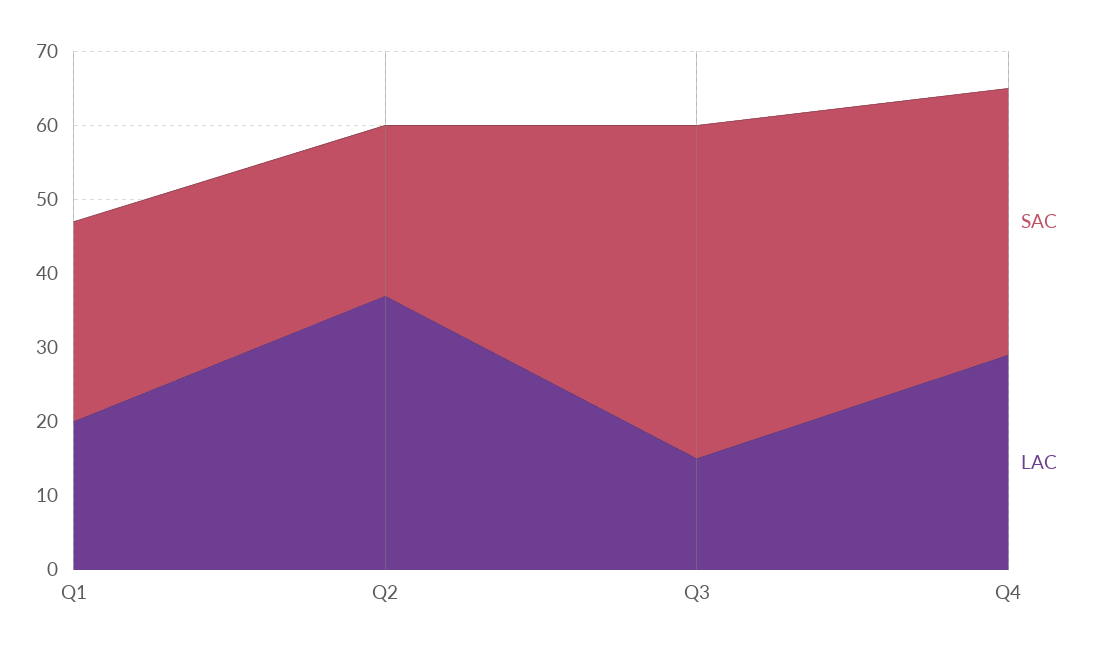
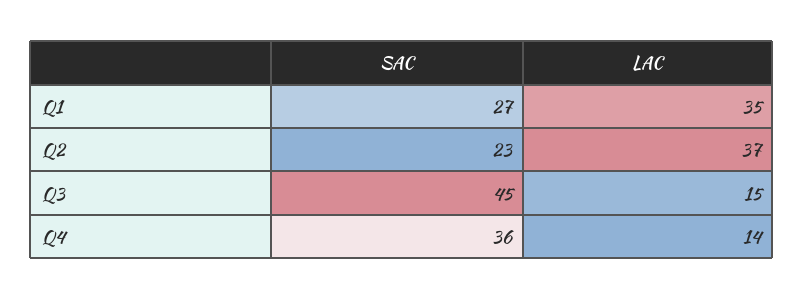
  {
    "SAC": {
      "Q1": 27,
      "Q2": 23,
      "Q3": 45,
      "Q4": 36
    },
    "LAC": {
-     "Q1": 20,
+     "Q1": 35,
      "Q2": 37,
      "Q3": 15,
-     "Q4": 30
+     "Q4": 14
    }
  }

